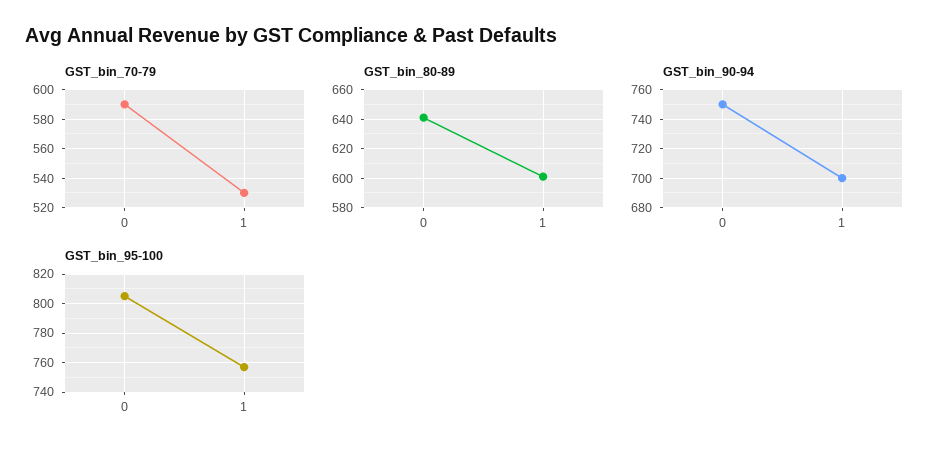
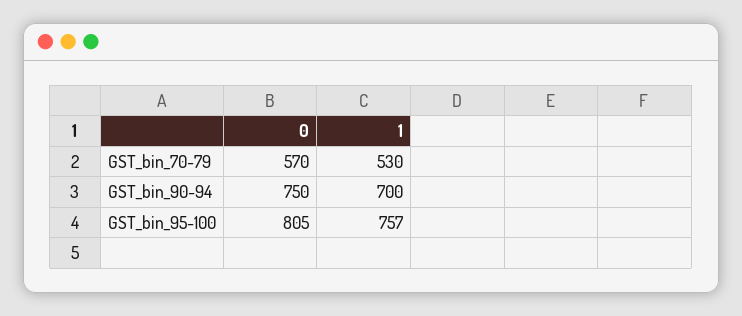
  {
    "GST_bin_70-79": {
-     "0": 590,
+     "0": 570,
      "1": 530
    },
-   "GST_bin_80-89": {
-     "0": 640,
-     "1": 600
-   },
    "GST_bin_90-94": {
      "0": 750,
      "1": 700
    },
    "GST_bin_95-100": {
      "0": 805,
      "1": 757
    }
  }

